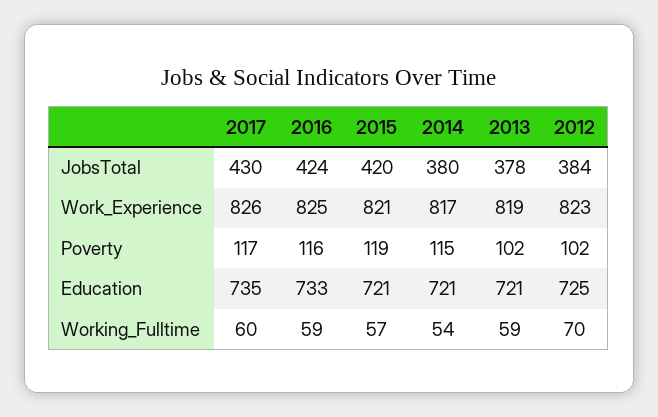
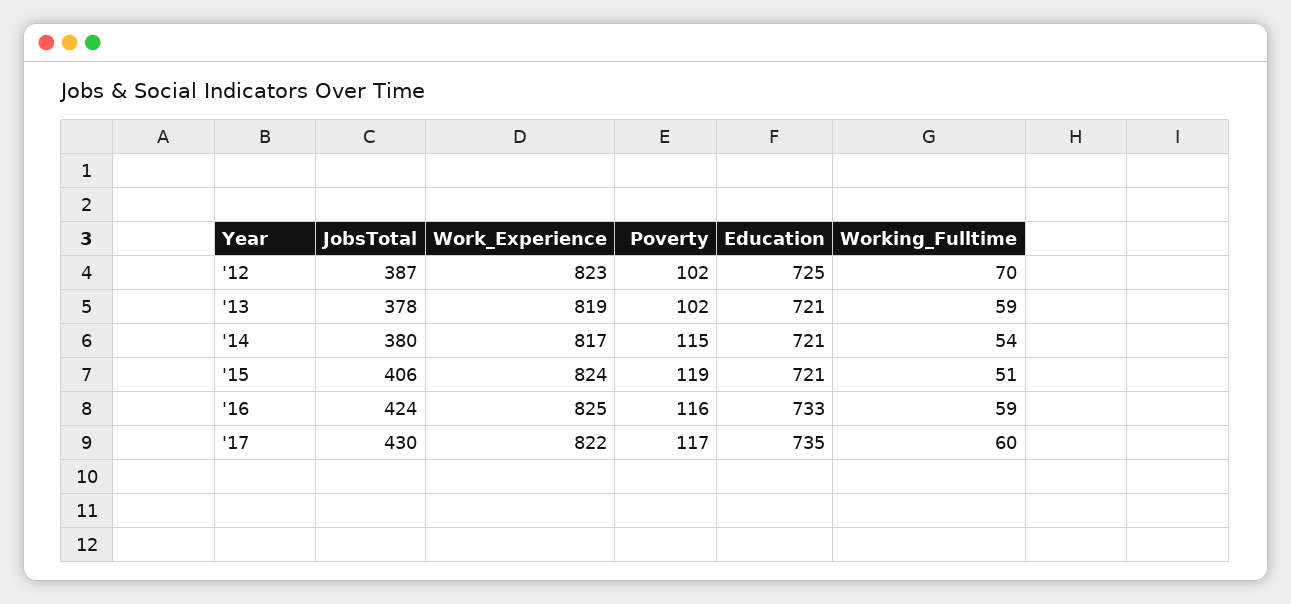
  {
    "2017": {
      "JobsTotal": 430,
-     "Work_Experience": 826,
+     "Work_Experience": 822,
      "Poverty": 117,
      "Education": 735,
      "Working_Fulltime": 60
    },
    "2016": {
      "JobsTotal": 424,
      "Work_Experience": 825,
      "Poverty": 116,
      "Education": 733,
      "Working_Fulltime": 59
    },
    "2015": {
-     "JobsTotal": 420,
+     "JobsTotal": 406,
-     "Work_Experience": 821,
+     "Work_Experience": 824,
      "Poverty": 119,
      "Education": 721,
-     "Working_Fulltime": 57
+     "Working_Fulltime": 51
    },
    "2014": {
      "JobsTotal": 380,
      "Work_Experience": 817,
      "Poverty": 115,
      "Education": 721,
      "Working_Fulltime": 54
    },
    "2013": {
      "JobsTotal": 378,
      "Work_Experience": 819,
      "Poverty": 102,
      "Education": 721,
      "Working_Fulltime": 59
    },
    "2012": {
-     "JobsTotal": 384,
+     "JobsTotal": 387,
      "Work_Experience": 823,
      "Poverty": 102,
      "Education": 725,
      "Working_Fulltime": 70
    }
  }

